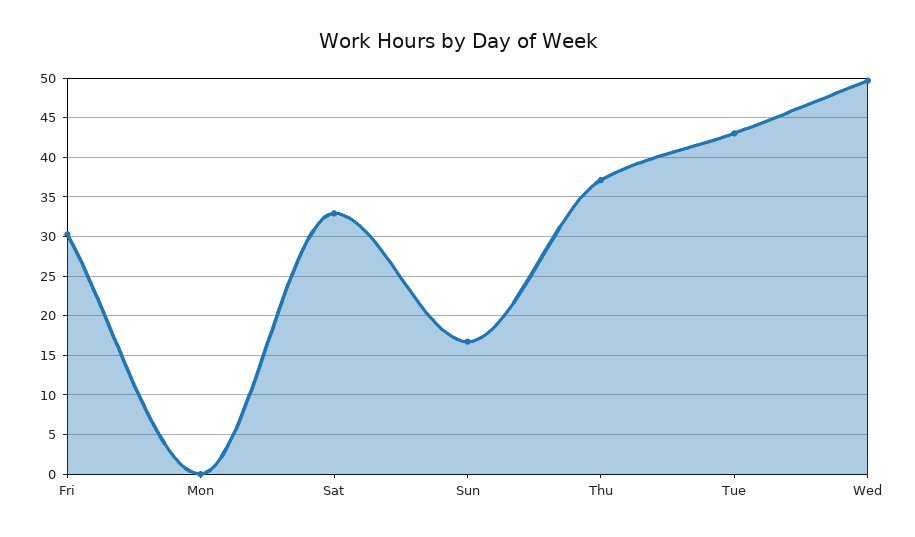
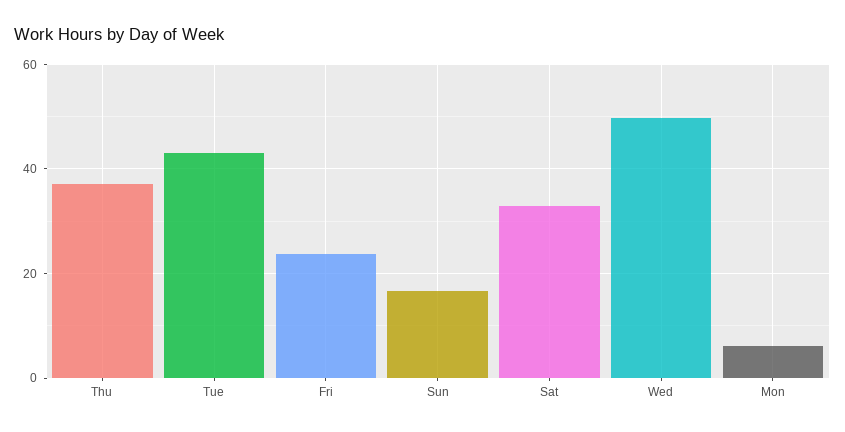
  {
-   "Fri": 30,
+   "Fri": 24,
-   "Mon": 0,
+   "Mon": 6,
    "Sat": 33,
    "Sun": 17,
    "Thu": 37,
    "Tue": 43,
    "Wed": 50
  }

